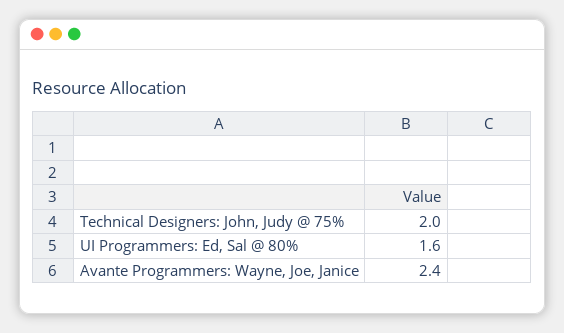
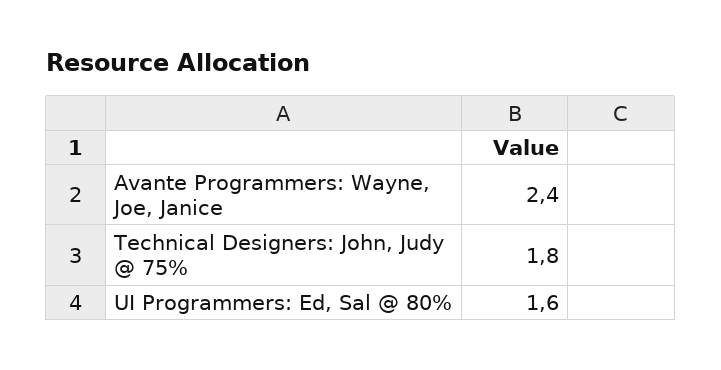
  {
-   "Technical Designers: John, Judy @ 75%": 2,
+   "Technical Designers: John, Judy @ 75%": 1.8,
    "UI Programmers: Ed, Sal @ 80%": 1.6,
    "Avante Programmers: Wayne, Joe, Janice": 2.4
  }

